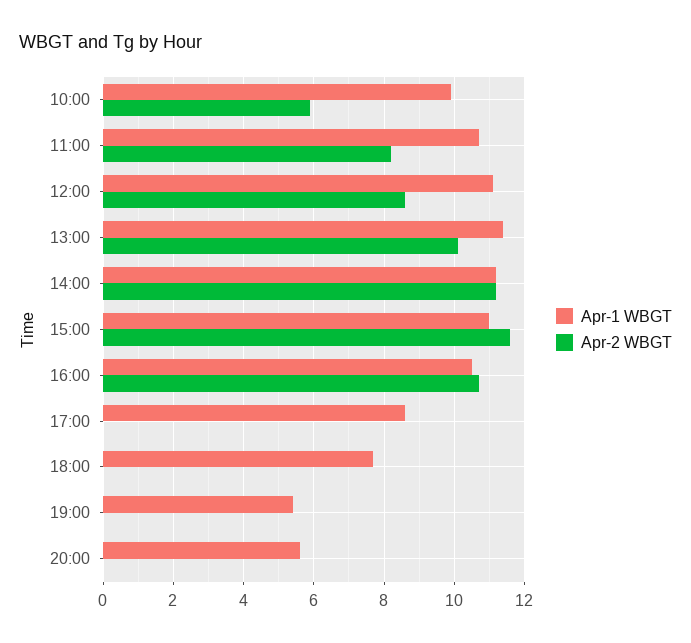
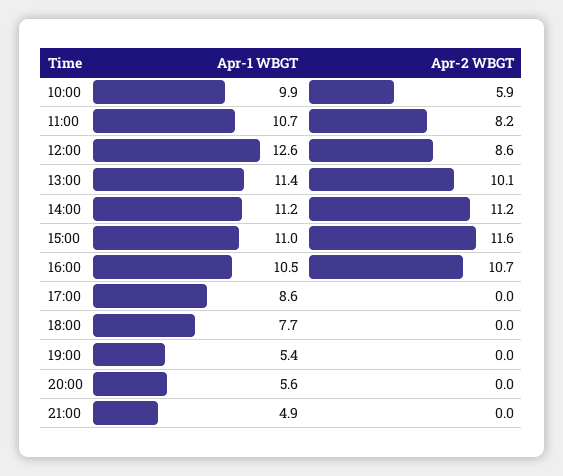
  {
    "Apr-1 WBGT": {
      "10:00": 9.9,
      "11:00": 10.7,
-     "12:00": 11,
+     "12:00": 12.6,
      "13:00": 11.4,
      "14:00": 11.2,
      "15:00": 11,
      "16:00": 10.5,
      "17:00": 8.6,
      "18:00": 7.7,
      "19:00": 5.4,
-     "20:00": 5.6
+     "20:00": 5.6,
+     "21:00": 4.9
    },
    "Apr-2 WBGT": {
      "10:00": 5.9,
      "11:00": 8.2,
      "12:00": 8.6,
      "13:00": 10.1,
      "14:00": 11.2,
      "15:00": 11.6,
      "16:00": 10.7,
      "17:00": 0,
      "18:00": 0,
      "19:00": 0,
-     "20:00": 0
+     "20:00": 0,
+     "21:00": 0
    }
  }

